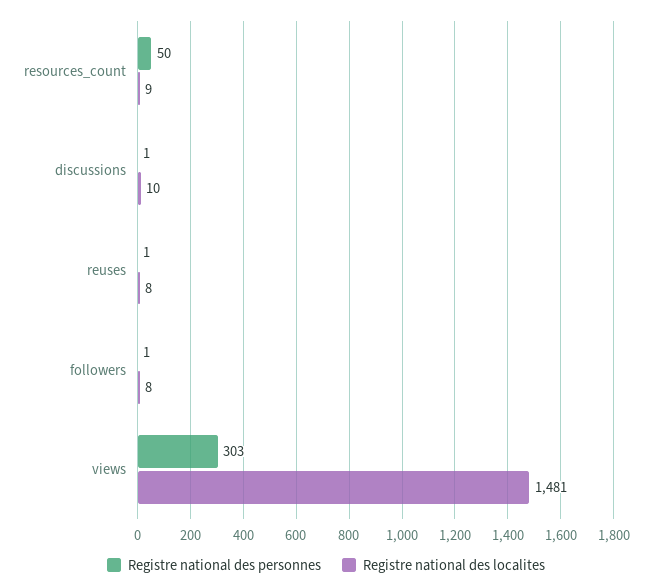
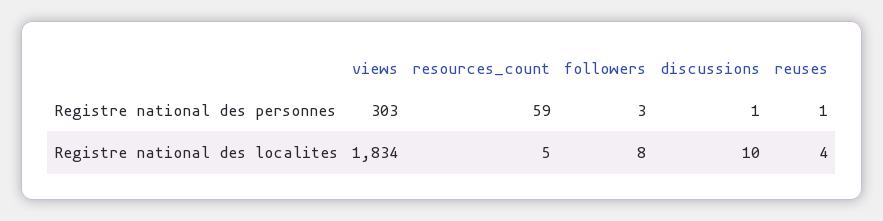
  {
    "Registre national des personnes": {
-     "resources_count": 50,
+     "resources_count": 59,
      "discussions": 1,
      "reuses": 1,
-     "followers": 1,
+     "followers": 3,
      "views": 303
    },
    "Registre national des localites": {
-     "resources_count": 9,
+     "resources_count": 5,
      "discussions": 10,
-     "reuses": 8,
+     "reuses": 4,
      "followers": 8,
-     "views": 1481
+     "views": 1834
    }
  }

